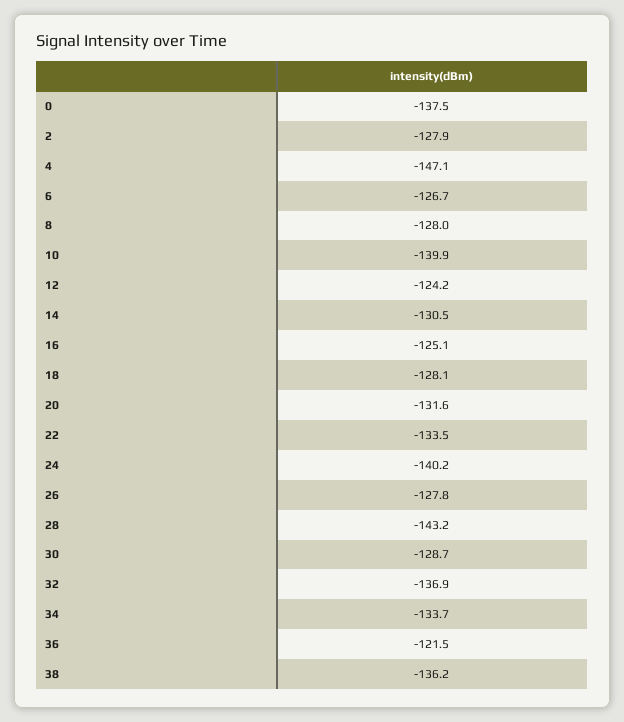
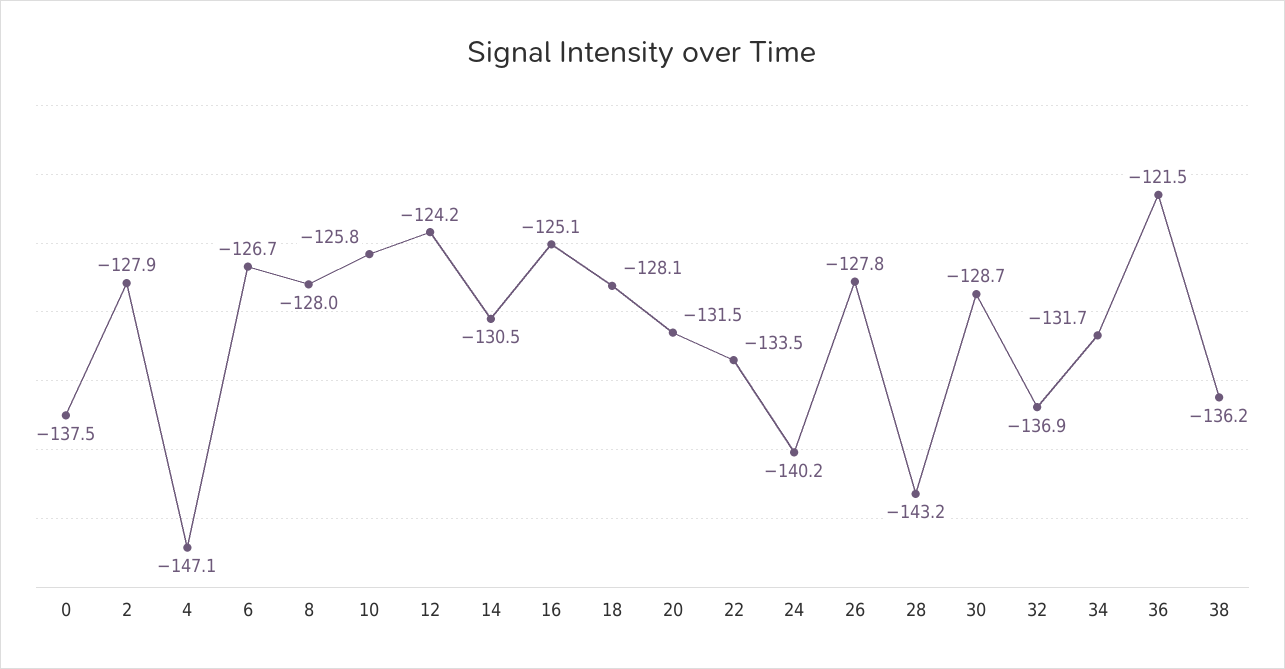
  {
    "0": -137.5,
    "2": -127.9,
    "4": -147.1,
    "6": -126.7,
    "8": -128,
-   "10": -139.9,
+   "10": -125.8,
    "12": -124.2,
    "14": -130.5,
    "16": -125.1,
    "18": -128.1,
-   "20": -131.6,
+   "20": -131.5,
    "22": -133.5,
    "24": -140.2,
    "26": -127.8,
    "28": -143.2,
    "30": -128.7,
    "32": -136.9,
-   "34": -133.7,
+   "34": -131.7,
    "36": -121.5,
    "38": -136.2
  }

